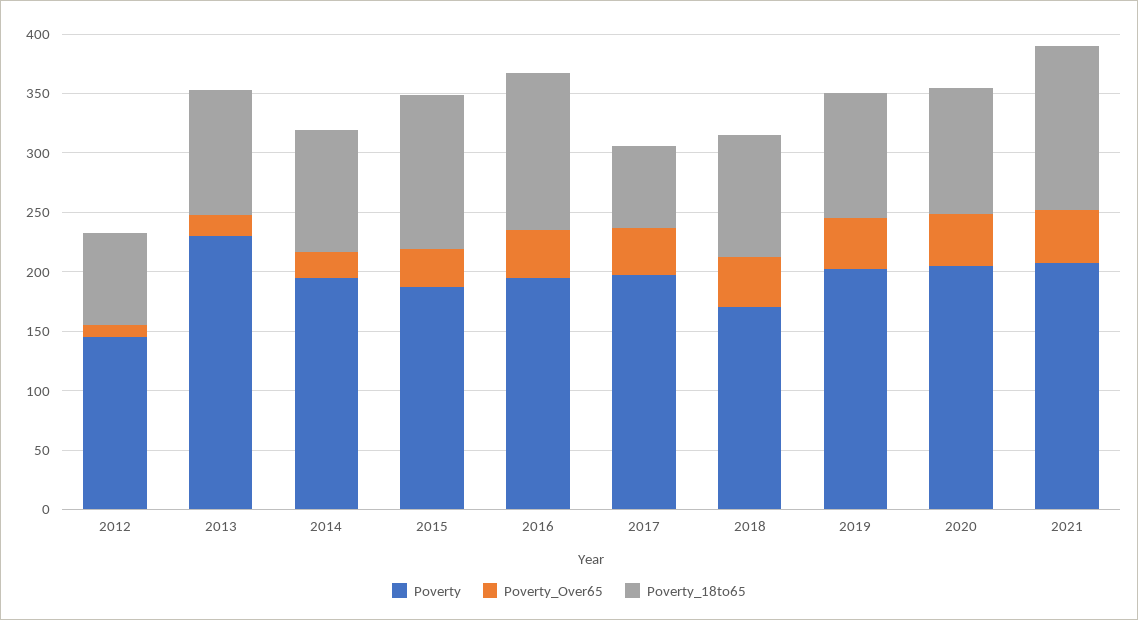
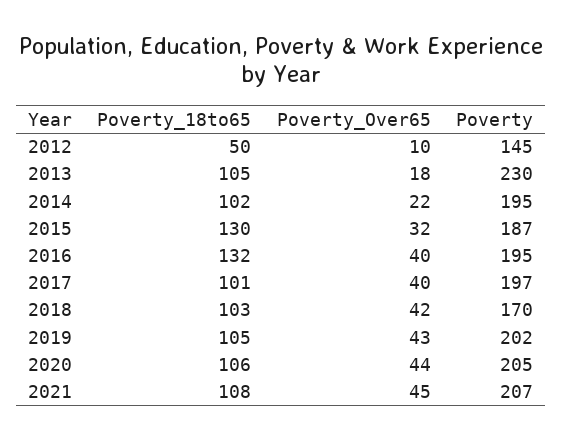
  {
    "Poverty": {
      "2012": 145,
      "2013": 230,
      "2014": 195,
      "2015": 187,
      "2016": 195,
      "2017": 197,
      "2018": 170,
      "2019": 202,
      "2020": 205,
      "2021": 207
    },
    "Poverty_Over65": {
      "2012": 10,
      "2013": 18,
      "2014": 22,
      "2015": 32,
      "2016": 40,
      "2017": 40,
      "2018": 42,
      "2019": 43,
      "2020": 44,
      "2021": 45
    },
    "Poverty_18to65": {
-     "2012": 80,
+     "2012": 50,
      "2013": 105,
      "2014": 102,
      "2015": 130,
      "2016": 132,
-     "2017": 70,
+     "2017": 101,
      "2018": 103,
      "2019": 105,
      "2020": 106,
-     "2021": 140
+     "2021": 108
    }
  }

